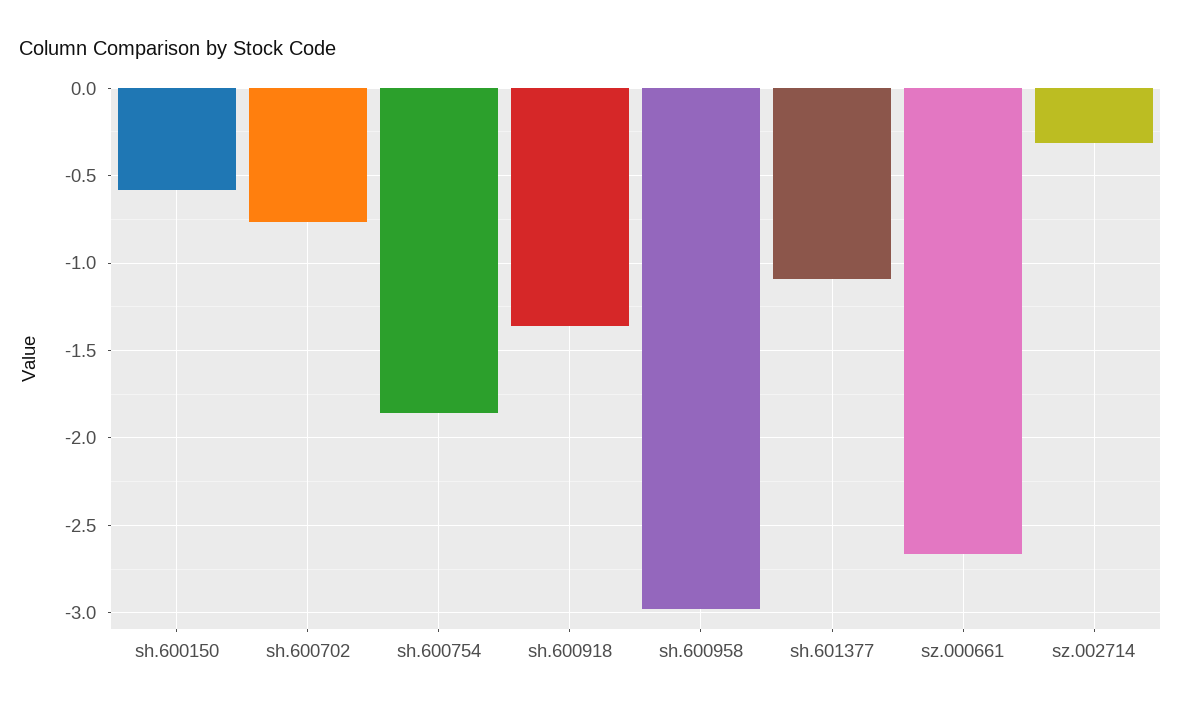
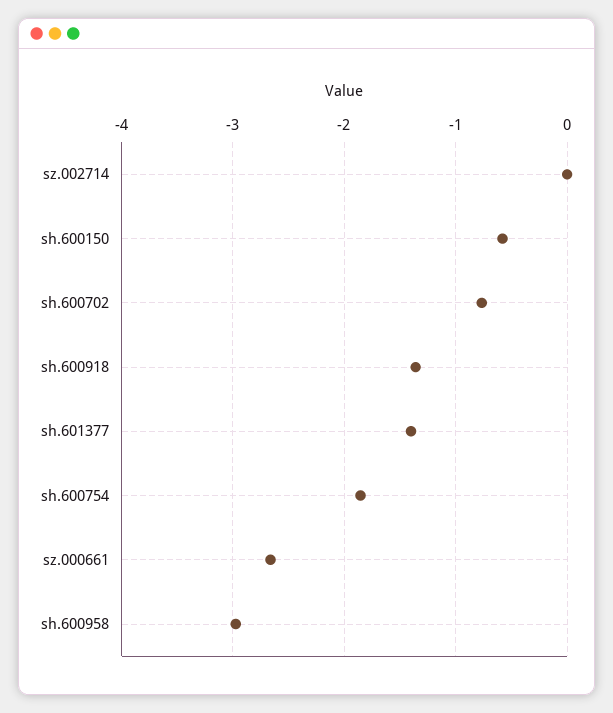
  {
    "sh.600150": -0.6,
    "sh.600702": -0.75,
    "sh.600754": -1.85,
    "sh.600918": -1.35,
    "sh.600958": -3,
-   "sh.601377": -1.1,
+   "sh.601377": -1.4,
    "sz.000661": -2.65,
-   "sz.002714": -0.3
+   "sz.002714": 0
  }

